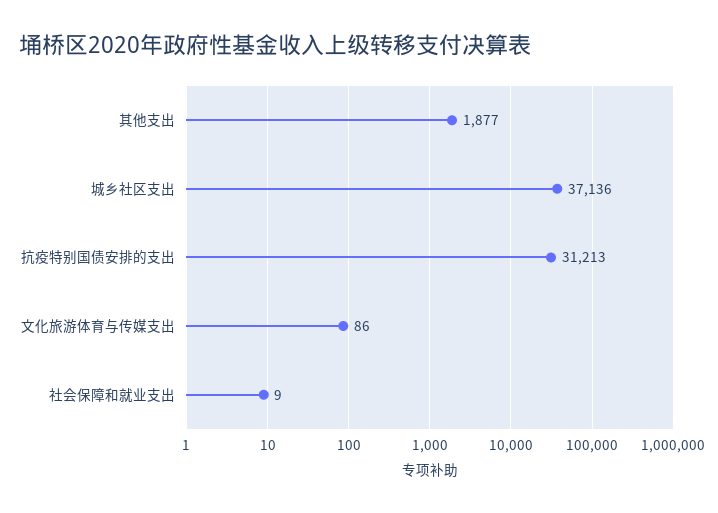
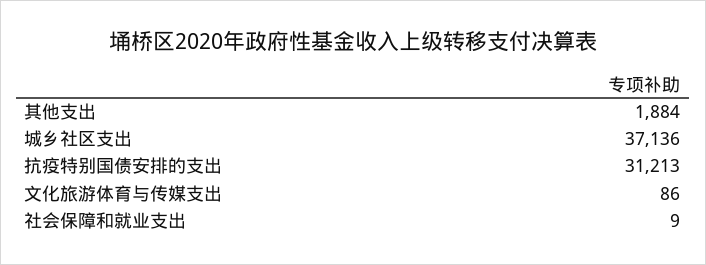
  {
-   "其他支出": 1877,
+   "其他支出": 1884,
    "城乡社区支出": 37136,
    "抗疫特别国债安排的支出": 31213,
    "文化旅游体育与传媒支出": 86,
    "社会保障和就业支出": 9
  }

